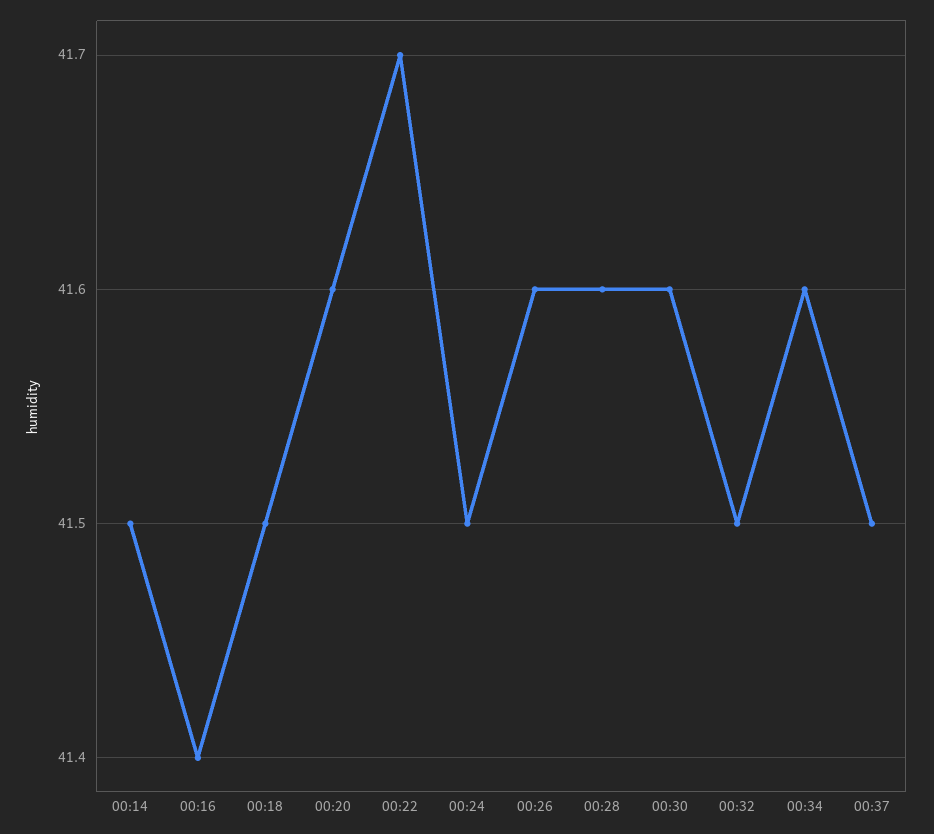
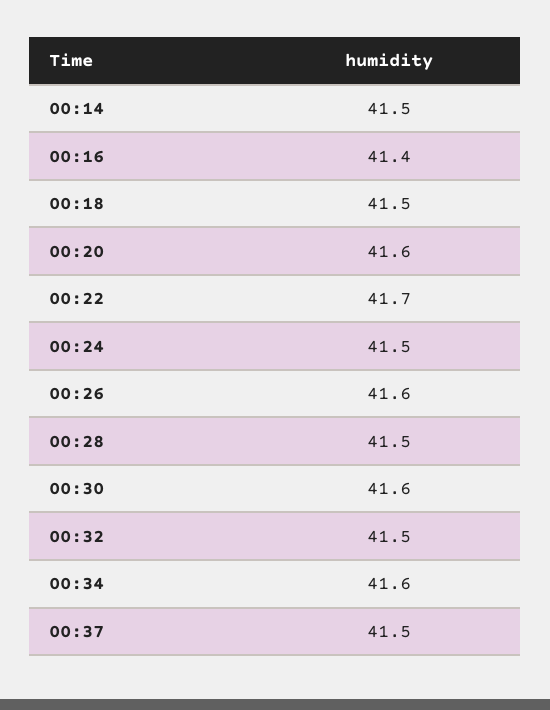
  {
    "00:14": 41.5,
    "00:16": 41.4,
    "00:18": 41.5,
    "00:20": 41.6,
    "00:22": 41.7,
    "00:24": 41.5,
    "00:26": 41.6,
-   "00:28": 41.6,
+   "00:28": 41.5,
    "00:30": 41.6,
    "00:32": 41.5,
    "00:34": 41.6,
    "00:37": 41.5
  }

